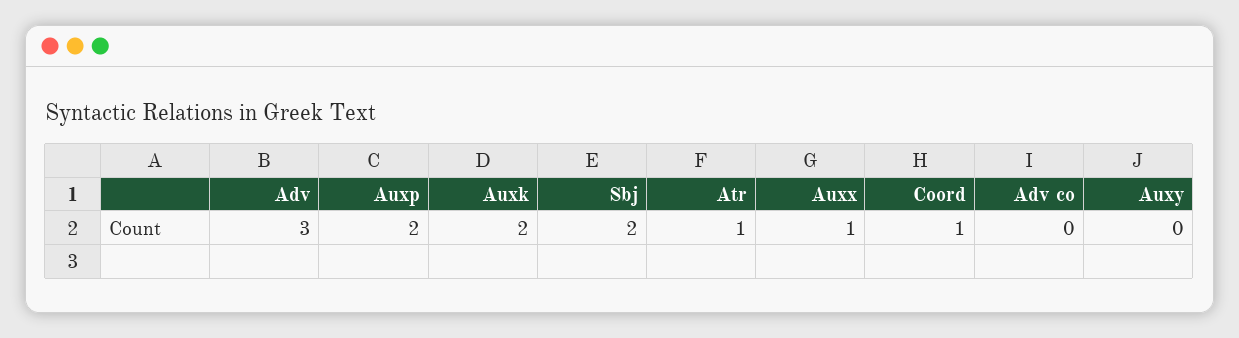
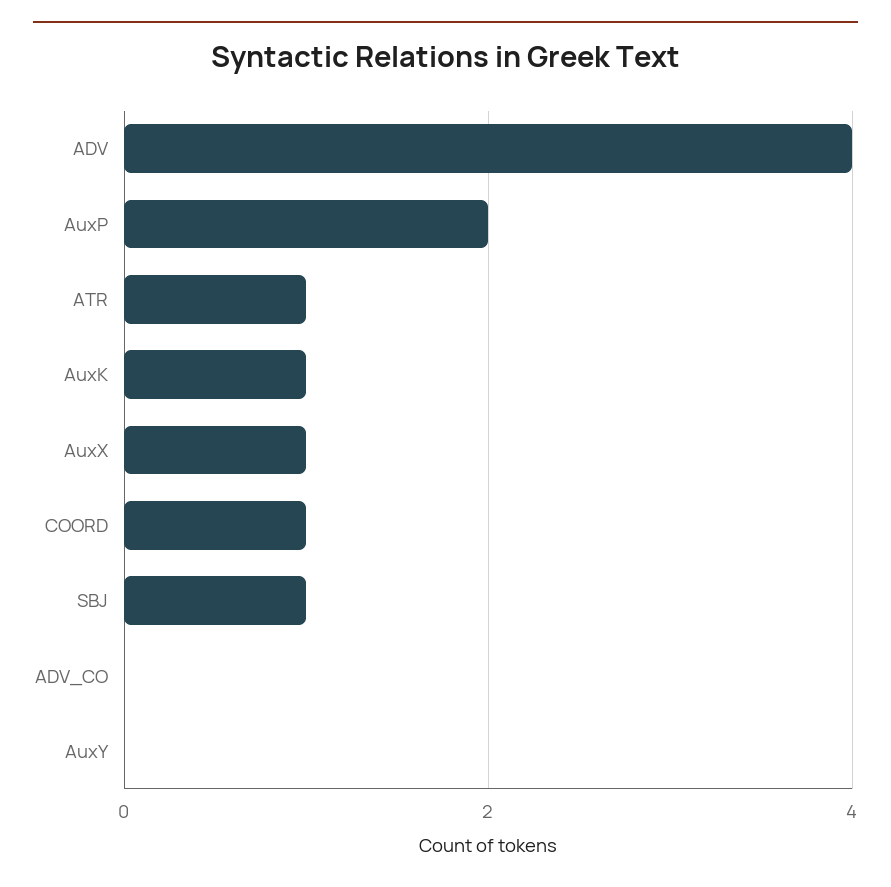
  {
-   "Adv": 3,
+   "Adv": 4,
    "Auxp": 2,
-   "Auxk": 2,
+   "Auxk": 1,
-   "Sbj": 2,
+   "Sbj": 1,
    "Atr": 1,
    "Auxx": 1,
    "Coord": 1,
    "Adv co": 0,
    "Auxy": 0
  }

